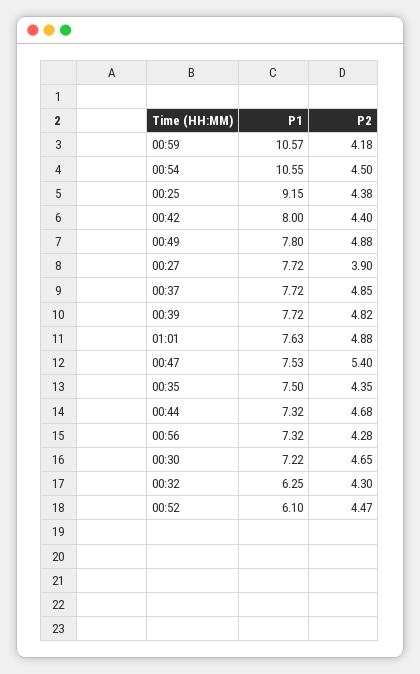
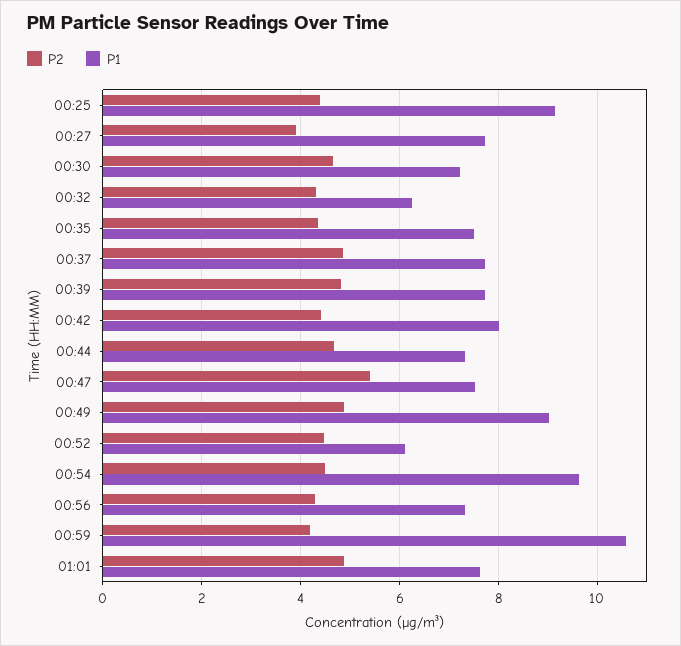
  {
    "P1": {
      "00:59": 10.57,
-     "00:54": 10.55,
+     "00:54": 9.6,
      "00:25": 9.15,
      "00:42": 8,
-     "00:49": 7.8,
+     "00:49": 9,
      "00:27": 7.72,
      "00:37": 7.72,
      "00:39": 7.72,
      "01:01": 7.63,
      "00:47": 7.53,
      "00:35": 7.5,
      "00:44": 7.32,
      "00:56": 7.32,
      "00:30": 7.22,
      "00:32": 6.25,
      "00:52": 6.1
    },
    "P2": {
      "00:59": 4.18,
      "00:54": 4.5,
      "00:25": 4.38,
      "00:42": 4.4,
      "00:49": 4.88,
      "00:27": 3.9,
      "00:37": 4.85,
      "00:39": 4.82,
      "01:01": 4.88,
      "00:47": 5.4,
      "00:35": 4.35,
      "00:44": 4.68,
      "00:56": 4.28,
      "00:30": 4.65,
      "00:32": 4.3,
      "00:52": 4.47
    }
  }

